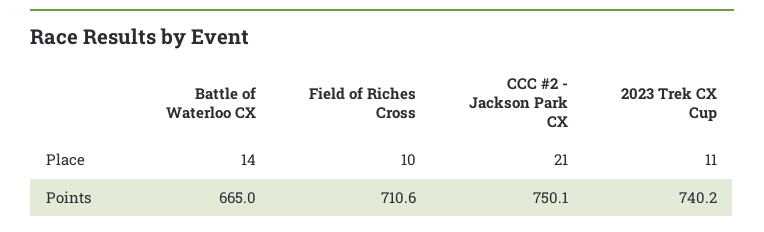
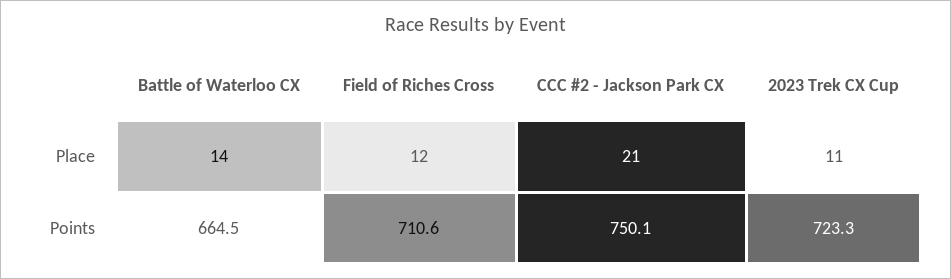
  {
    "Battle of Waterloo CX": {
      "Place": 14,
-     "Points": 665
+     "Points": 664.5
    },
    "Field of Riches Cross": {
-     "Place": 10,
+     "Place": 12,
      "Points": 710.6
    },
    "CCC #2 - Jackson Park CX": {
      "Place": 21,
      "Points": 750.1
    },
    "2023 Trek CX Cup": {
      "Place": 11,
-     "Points": 740.2
+     "Points": 723.3
    }
  }

